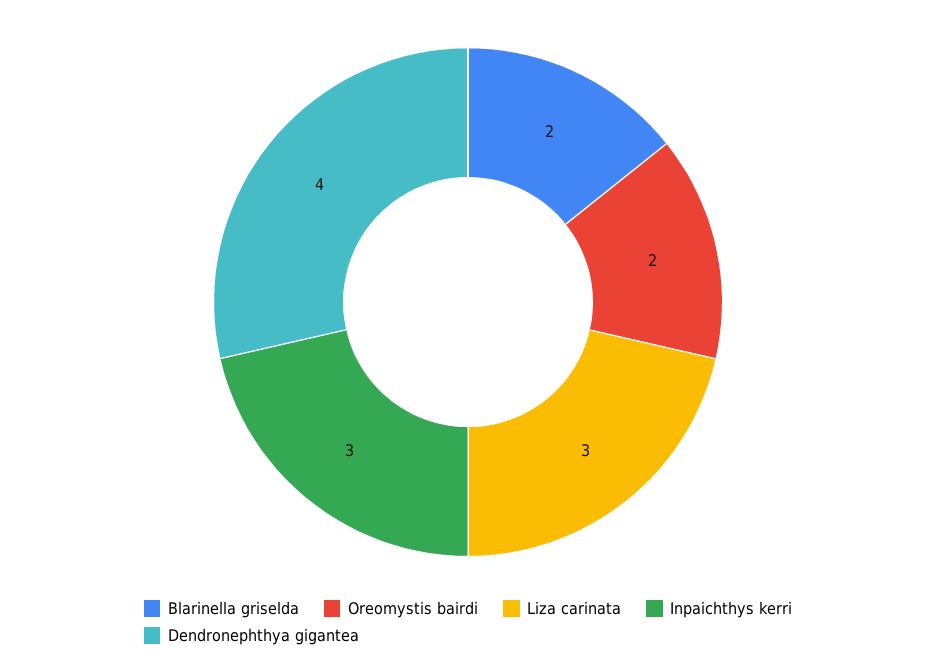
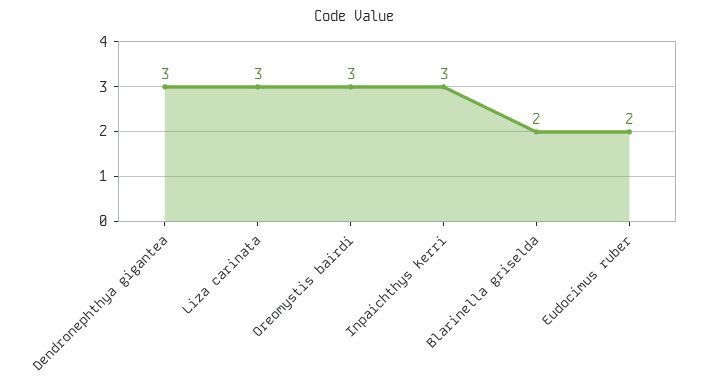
  {
    "Blarinella griselda": 2,
-   "Oreomystis bairdi": 2,
+   "Oreomystis bairdi": 3,
    "Liza carinata": 3,
    "Inpaichthys kerri": 3,
-   "Dendronephthya gigantea": 4
+   "Dendronephthya gigantea": 3,
+   "Eudocimus ruber": 2
  }

